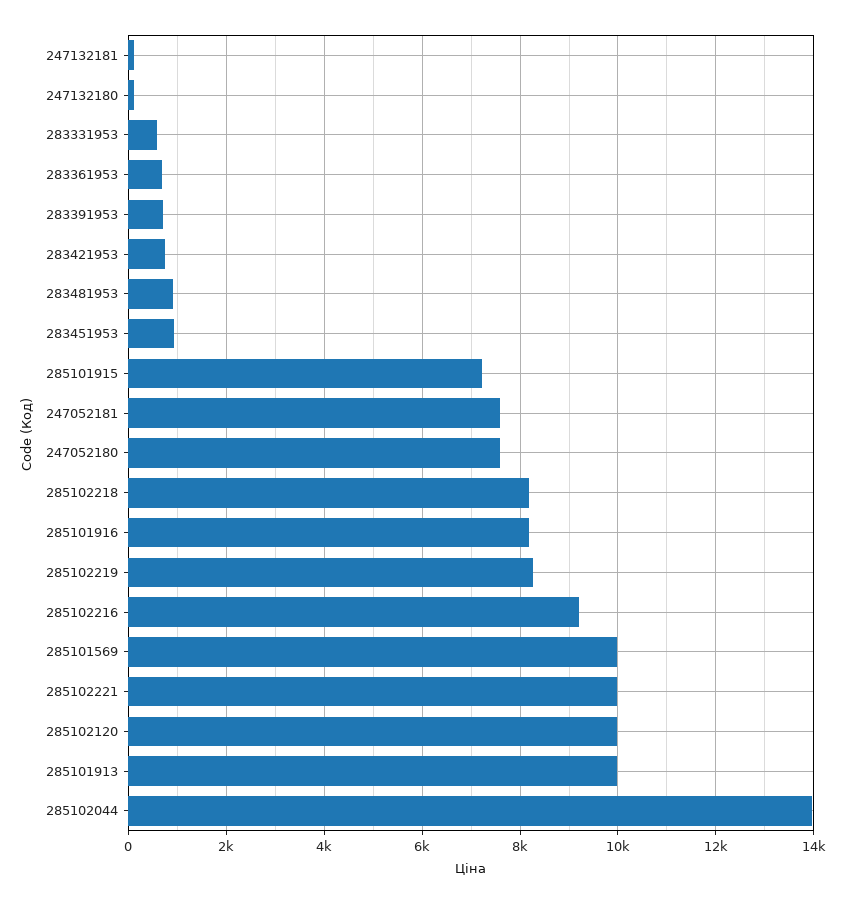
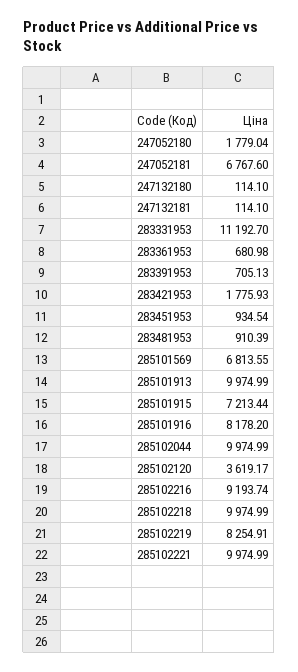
  {
    "247132181": 114.1,
    "247132180": 114.1,
-   "283331953": 600,
+   "283331953": 11192.7,
    "283361953": 680.98,
    "283391953": 705.13,
-   "283421953": 800,
+   "283421953": 1775.93,
    "283481953": 910.39,
    "283451953": 934.54,
    "285101915": 7213.44,
-   "247052181": 7600,
+   "247052181": 6767.6,
-   "247052180": 7600,
+   "247052180": 1779.04,
-   "285102218": 8200,
+   "285102218": 9974.99,
    "285101916": 8178.2,
    "285102219": 8254.91,
    "285102216": 9193.74,
-   "285101569": 10000,
+   "285101569": 6813.55,
    "285102221": 9974.99,
-   "285102120": 10000,
+   "285102120": 3619.17,
    "285101913": 9974.99,
-   "285102044": 14000
+   "285102044": 9974.99
  }

